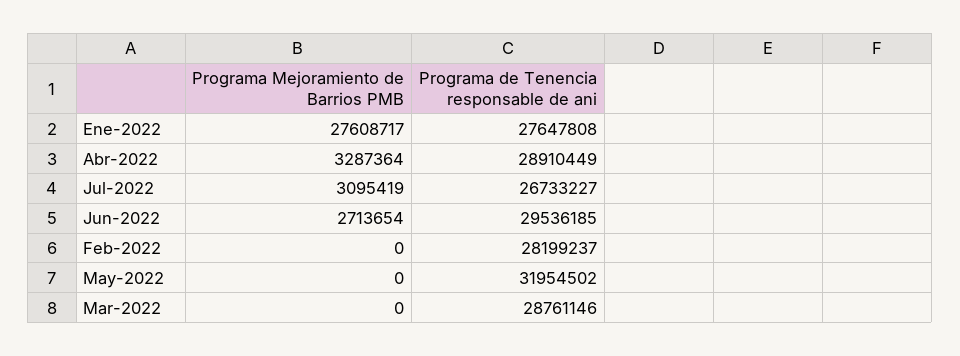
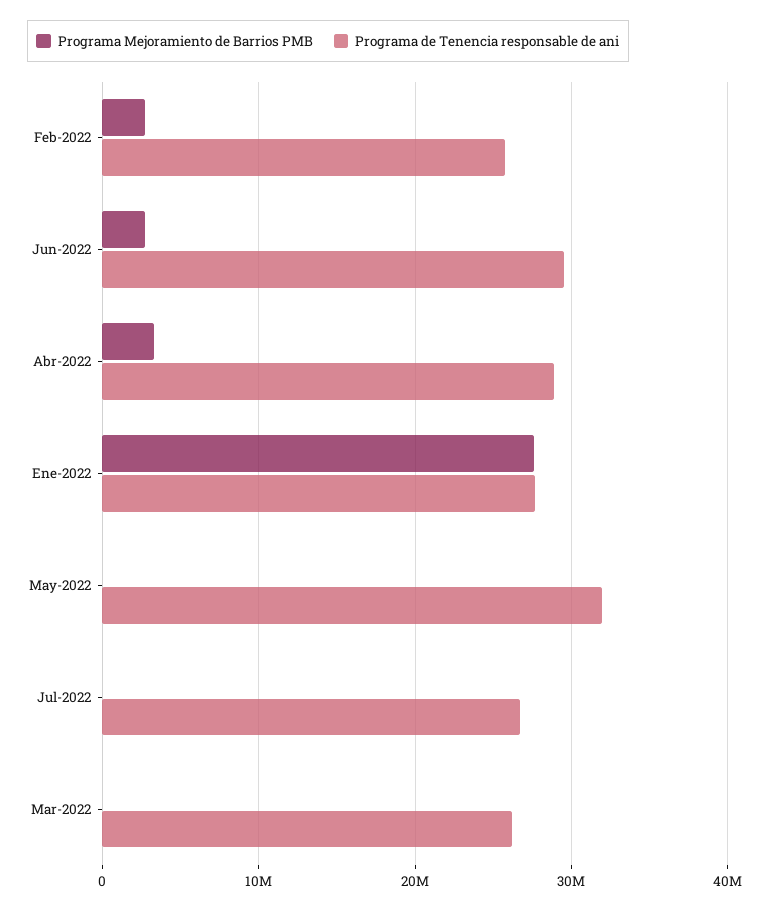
  {
    "Programa Mejoramiento de Barrios PMB": {
      "Ene-2022": 27608717,
      "Abr-2022": 3287364,
-     "Jul-2022": 3095419,
+     "Jul-2022": 0,
      "Jun-2022": 2713654,
-     "Feb-2022": 0,
+     "Feb-2022": 3000000,
      "May-2022": 0,
      "Mar-2022": 0
    },
    "Programa de Tenencia responsable de ani": {
      "Ene-2022": 27647808,
      "Abr-2022": 28910449,
      "Jul-2022": 26733227,
      "Jun-2022": 29536185,
-     "Feb-2022": 28199237,
+     "Feb-2022": 26000000,
      "May-2022": 31954502,
-     "Mar-2022": 28761146
+     "Mar-2022": 26000000
    }
  }

